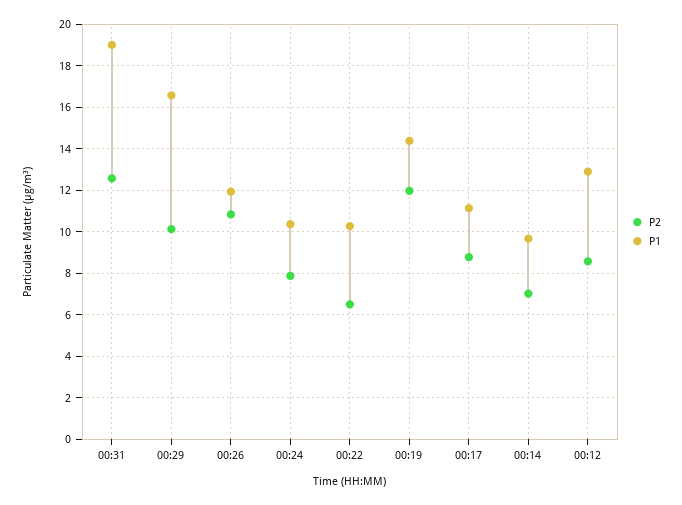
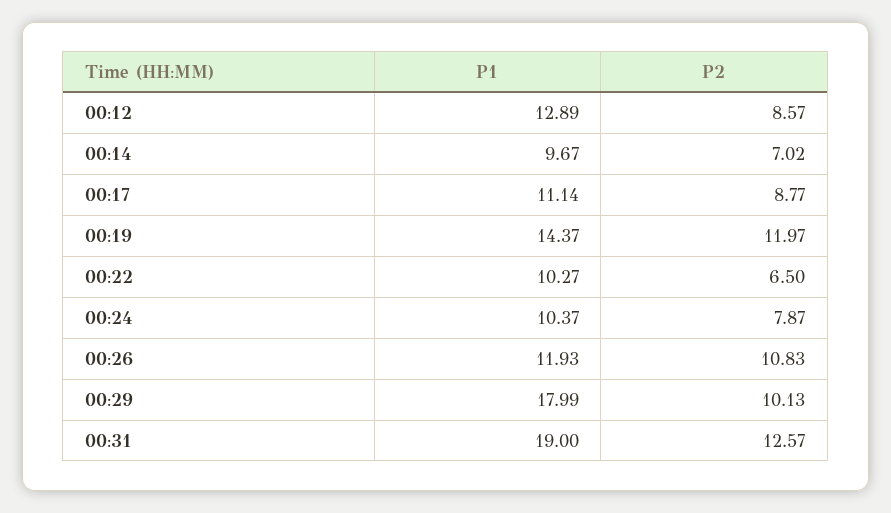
  {
    "P2": {
      "00:31": 12.57,
      "00:29": 10.13,
      "00:26": 10.83,
      "00:24": 7.87,
      "00:22": 6.5,
      "00:19": 11.97,
      "00:17": 8.77,
      "00:14": 7.02,
      "00:12": 8.57
    },
    "P1": {
      "00:31": 19,
-     "00:29": 16.5,
+     "00:29": 17.99,
      "00:26": 11.93,
      "00:24": 10.37,
      "00:22": 10.27,
      "00:19": 14.37,
      "00:17": 11.14,
      "00:14": 9.67,
      "00:12": 12.89
    }
  }

